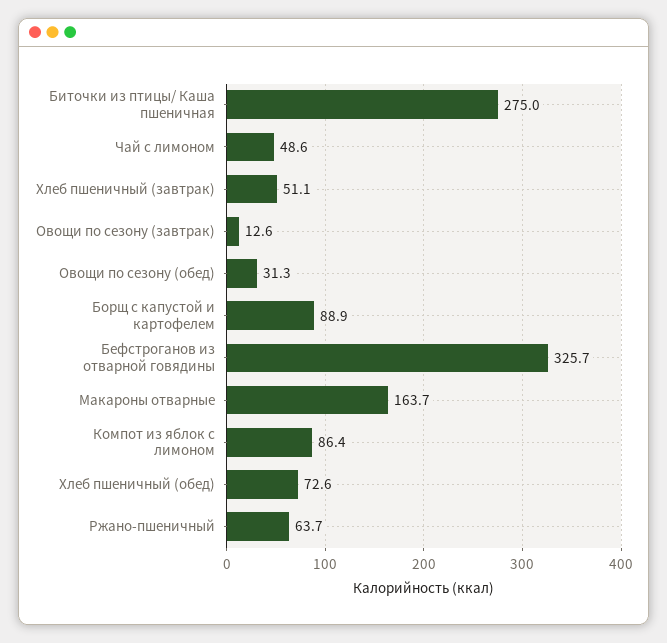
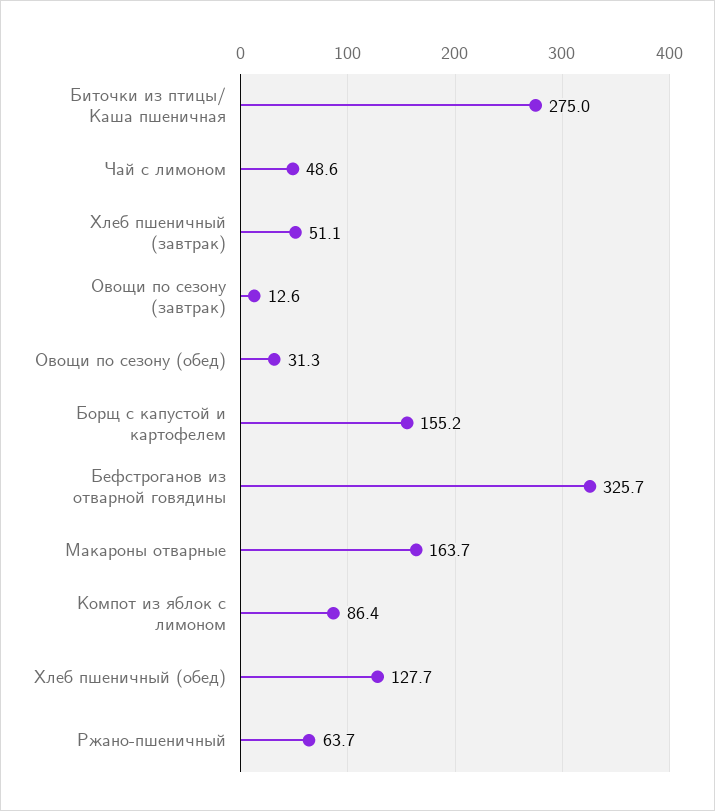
  {
    "Биточки из птицы/ Каша пшеничная": 275,
    "Чай с лимоном": 48.6,
    "Хлеб пшеничный (завтрак)": 51.1,
    "Овощи по сезону (завтрак)": 12.6,
    "Овощи по сезону (обед)": 31.3,
-   "Борщ с капустой и картофелем": 88.9,
+   "Борщ с капустой и картофелем": 155.2,
    "Бефстроганов из отварной говядины": 325.7,
    "Макароны отварные": 163.7,
    "Компот из яблок с лимоном": 86.4,
-   "Хлеб пшеничный (обед)": 72.6,
+   "Хлеб пшеничный (обед)": 127.7,
    "Ржано-пшеничный": 63.7
  }

